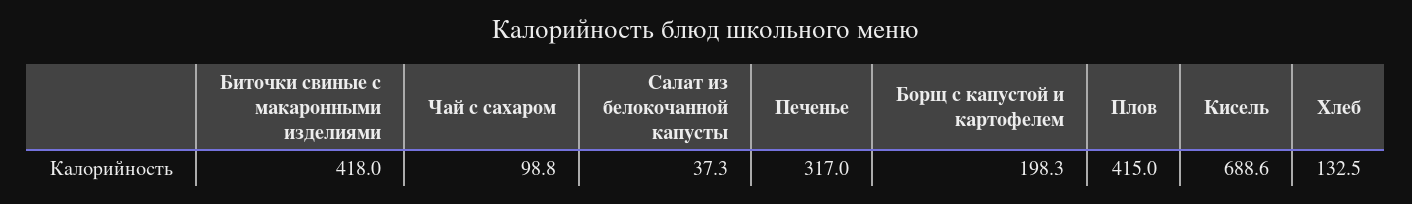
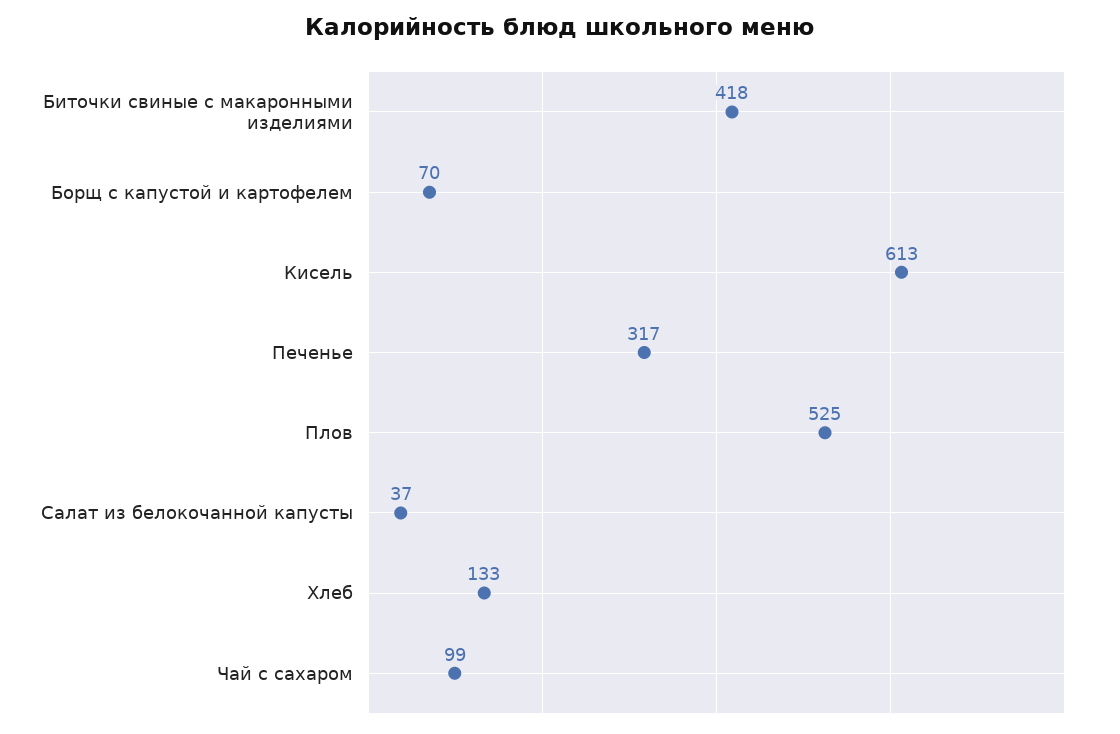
  {
    "Биточки свиные с макаронными изделиями": 418,
    "Чай с сахаром": 98.8,
    "Салат из белокочанной капусты": 37.3,
    "Печенье": 317,
-   "Борщ с капустой и картофелем": 198.3,
+   "Борщ с капустой и картофелем": 70,
-   "Плов": 415,
+   "Плов": 525,
-   "Кисель": 688.6,
+   "Кисель": 613,
    "Хлеб": 132.5
  }

